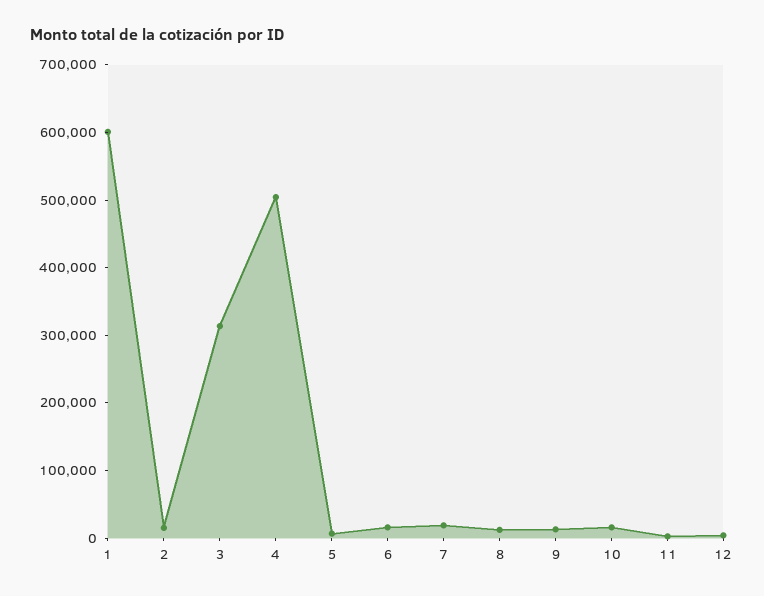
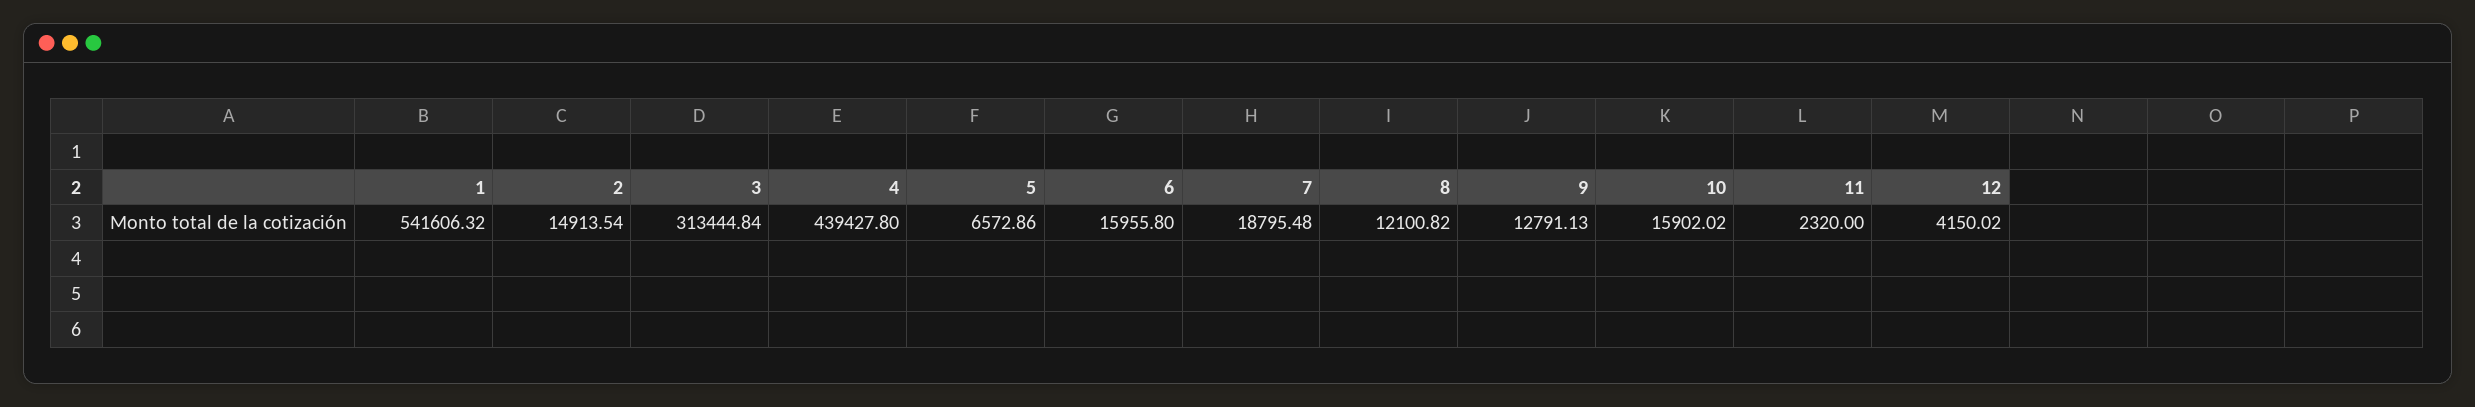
  {
-   "1": 600000,
+   "1": 541606.32,
    "2": 14913.54,
    "3": 313444.84,
-   "4": 500000,
+   "4": 439427.8,
    "5": 6572.86,
    "6": 15955.8,
    "7": 18795.48,
    "8": 12100.82,
    "9": 12791.13,
    "10": 15902.02,
    "11": 2320,
    "12": 4150.02
  }

